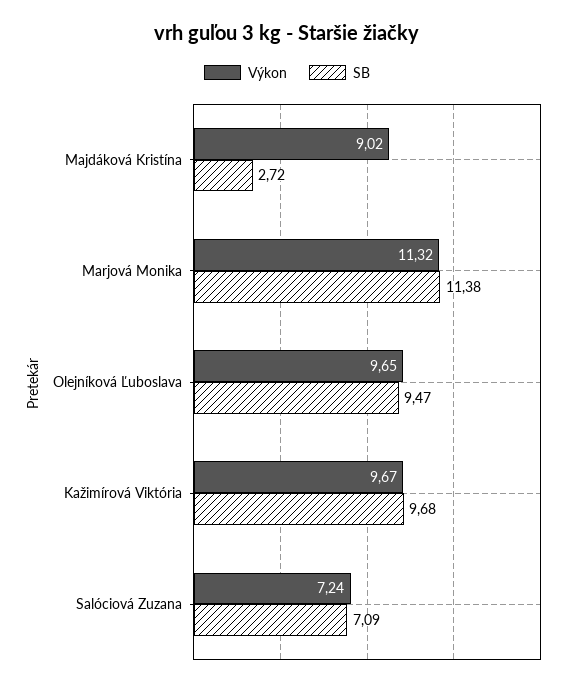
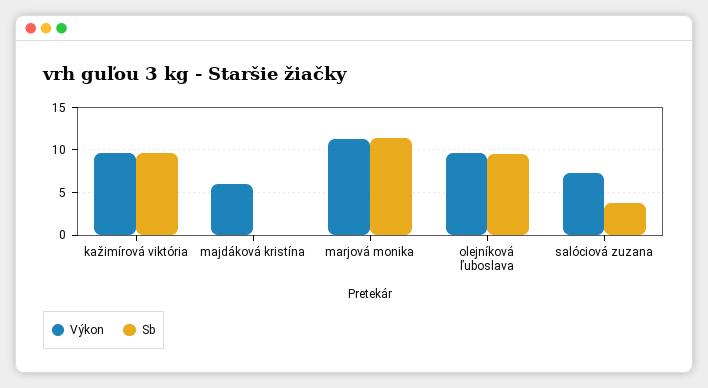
  {
    "Výkon": {
-     "Majdáková Kristína": 9.02,
+     "Majdáková Kristína": 6,
      "Marjová Monika": 11.32,
      "Olejníková Ľuboslava": 9.65,
      "Kažimírová Viktória": 9.67,
      "Salóciová Zuzana": 7.24
    },
    "SB": {
-     "Majdáková Kristína": 2.72,
+     "Majdáková Kristína": 0,
      "Marjová Monika": 11.38,
      "Olejníková Ľuboslava": 9.47,
      "Kažimírová Viktória": 9.68,
-     "Salóciová Zuzana": 7.09
+     "Salóciová Zuzana": 4
    }
  }

